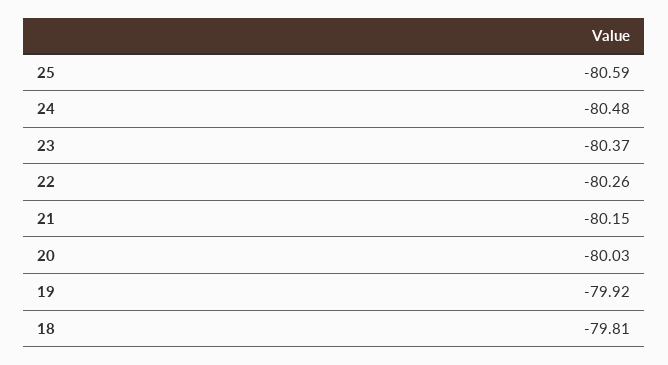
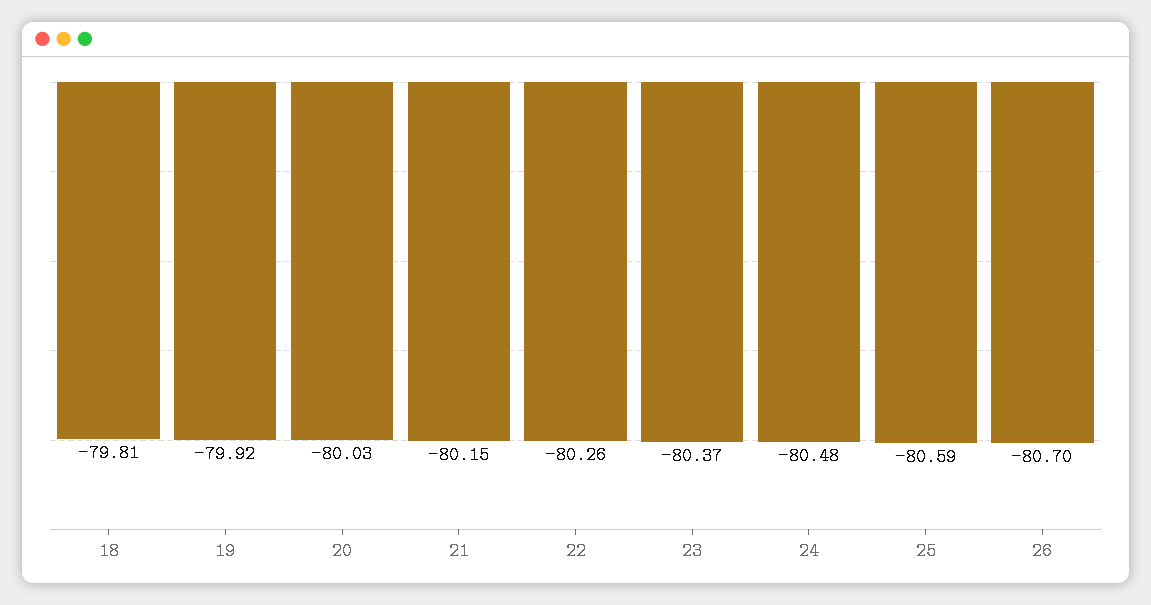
  {
    "25": -80.59,
    "24": -80.48,
    "23": -80.37,
    "22": -80.26,
    "21": -80.15,
    "20": -80.03,
    "19": -79.92,
-   "18": -79.81
+   "18": -79.81,
+   "26": -80.7
  }

